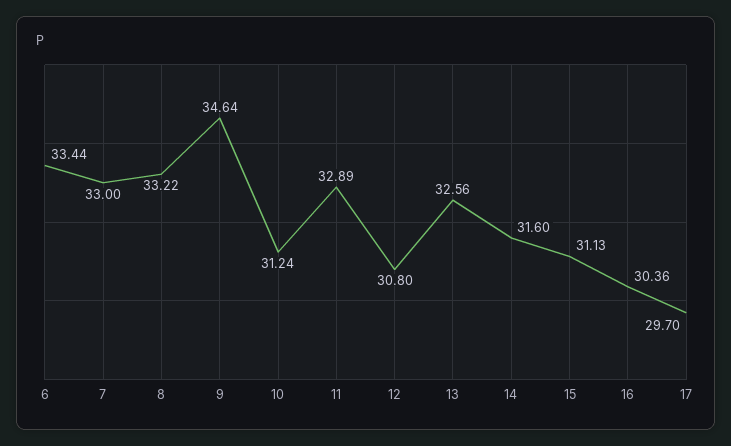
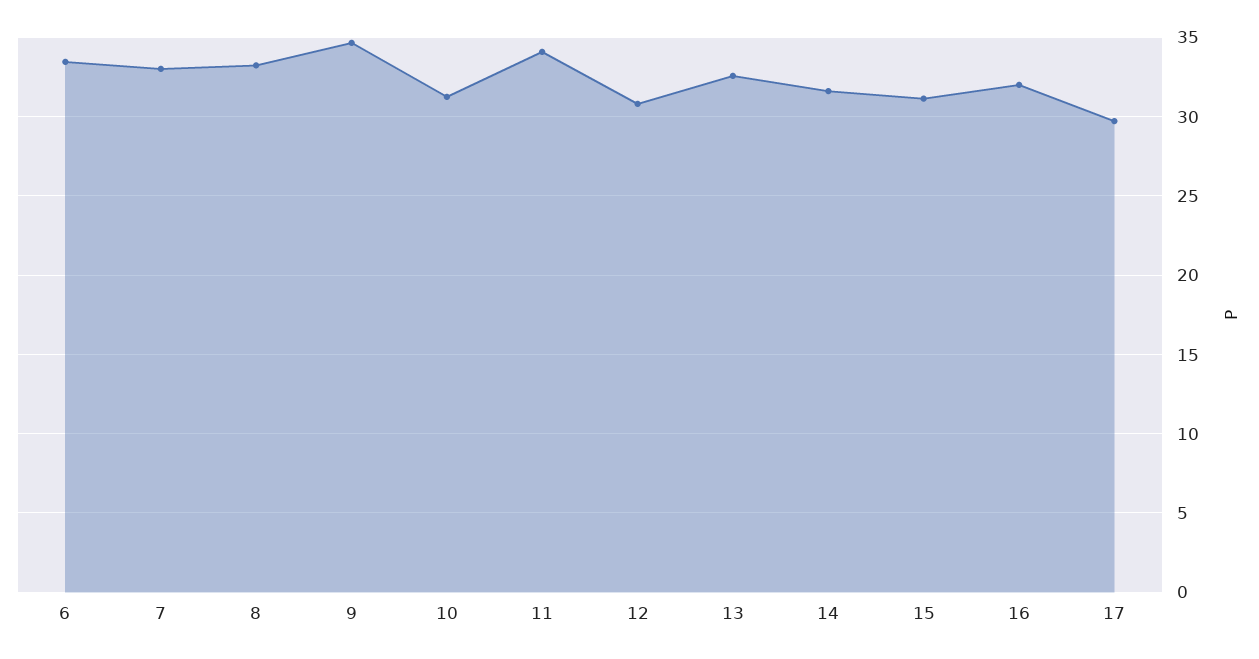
  {
    "6": 33.44,
    "7": 33,
    "8": 33.22,
    "9": 34.64,
    "10": 31.24,
-   "11": 32.89,
+   "11": 34,
    "12": 30.8,
    "13": 32.56,
    "14": 31.6,
    "15": 31.13,
-   "16": 30.36,
+   "16": 32,
    "17": 29.7
  }

